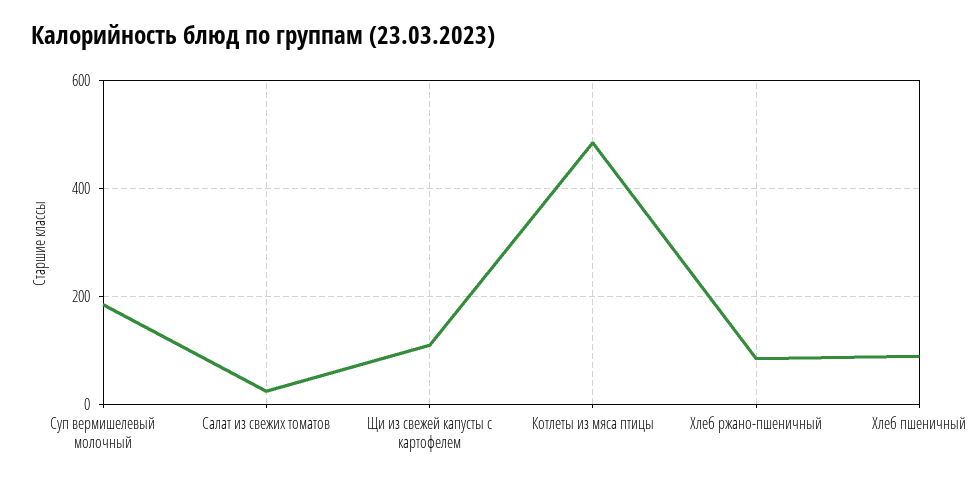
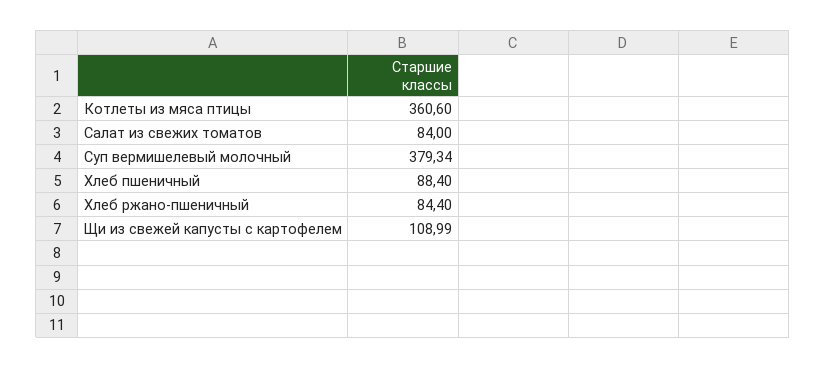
  {
-   "Суп вермишелевый молочный": 180,
+   "Суп вермишелевый молочный": 379.34,
-   "Салат из свежих томатов": 20,
+   "Салат из свежих томатов": 84,
    "Щи из свежей капусты с картофелем": 108.99,
-   "Котлеты из мяса птицы": 480,
+   "Котлеты из мяса птицы": 360.6,
    "Хлеб ржано-пшеничный": 84.4,
    "Хлеб пшеничный": 88.4
  }

